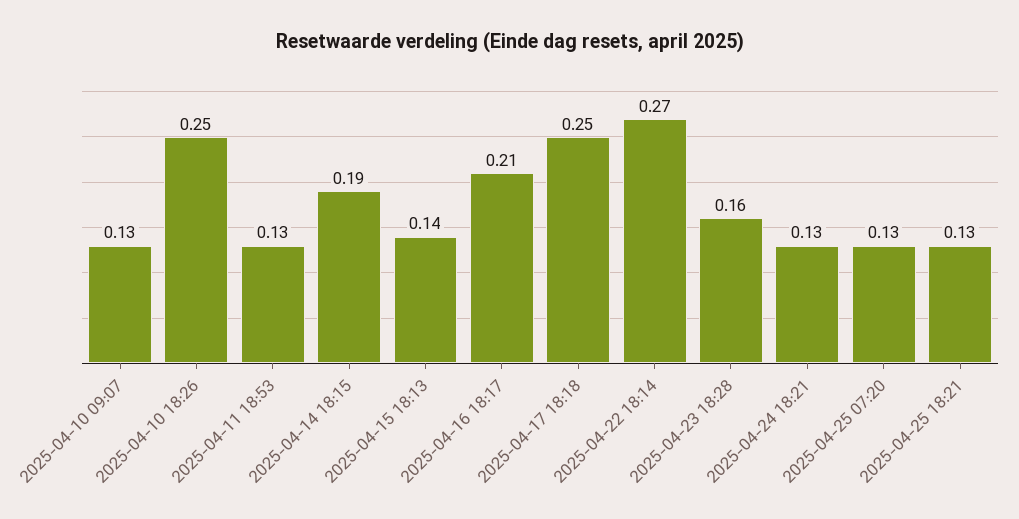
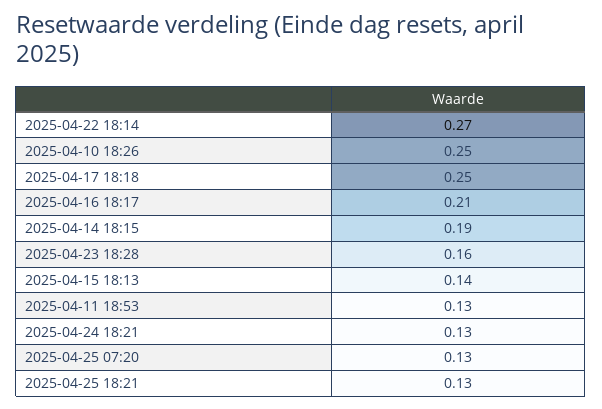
  {
-   "2025-04-10 09:07": 0.13,
    "2025-04-10 18:26": 0.25,
    "2025-04-11 18:53": 0.13,
    "2025-04-14 18:15": 0.19,
    "2025-04-15 18:13": 0.14,
    "2025-04-16 18:17": 0.21,
    "2025-04-17 18:18": 0.25,
    "2025-04-22 18:14": 0.27,
    "2025-04-23 18:28": 0.16,
    "2025-04-24 18:21": 0.13,
    "2025-04-25 07:20": 0.13,
    "2025-04-25 18:21": 0.13
  }

